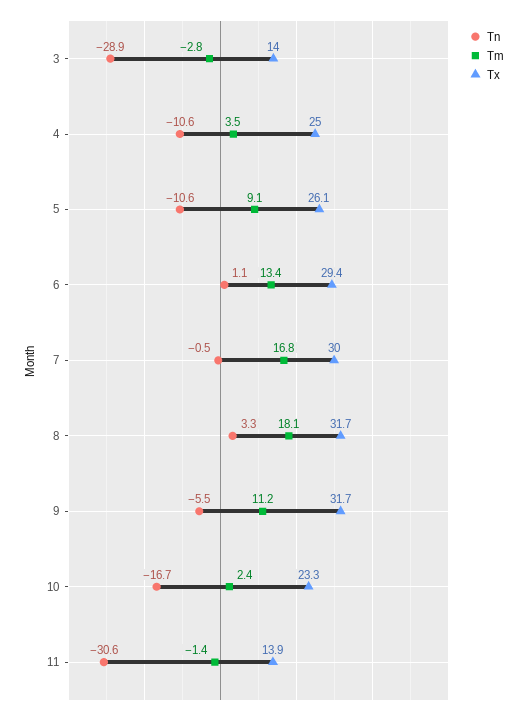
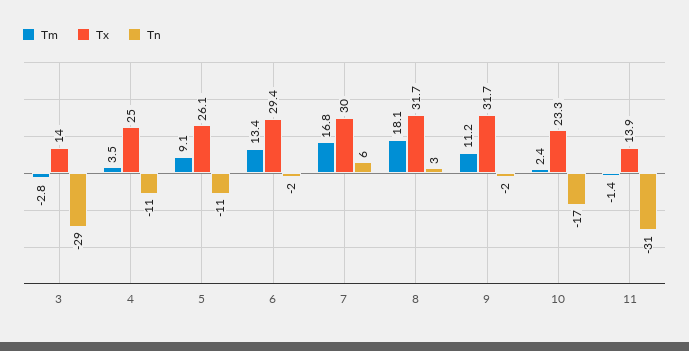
  {
    "Tn": {
      "3": -28.9,
      "4": -10.6,
      "5": -10.6,
-     "6": 1.1,
+     "6": -2,
-     "7": -0.5,
+     "7": 6,
      "8": 3.3,
-     "9": -5.5,
+     "9": -2,
      "10": -16.7,
      "11": -30.6
    },
    "Tm": {
      "3": -2.8,
      "4": 3.5,
      "5": 9.1,
      "6": 13.4,
      "7": 16.8,
      "8": 18.1,
      "9": 11.2,
      "10": 2.4,
      "11": -1.4
    },
    "Tx": {
      "3": 14,
      "4": 25,
      "5": 26.1,
      "6": 29.4,
      "7": 30,
      "8": 31.7,
      "9": 31.7,
      "10": 23.3,
      "11": 13.9
    }
  }

